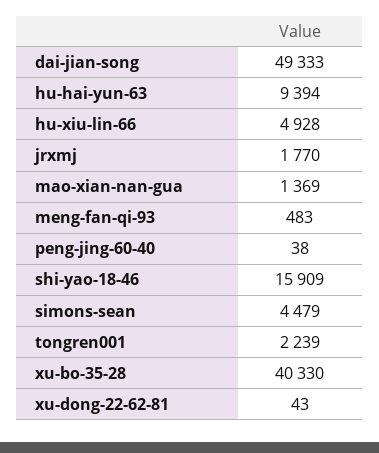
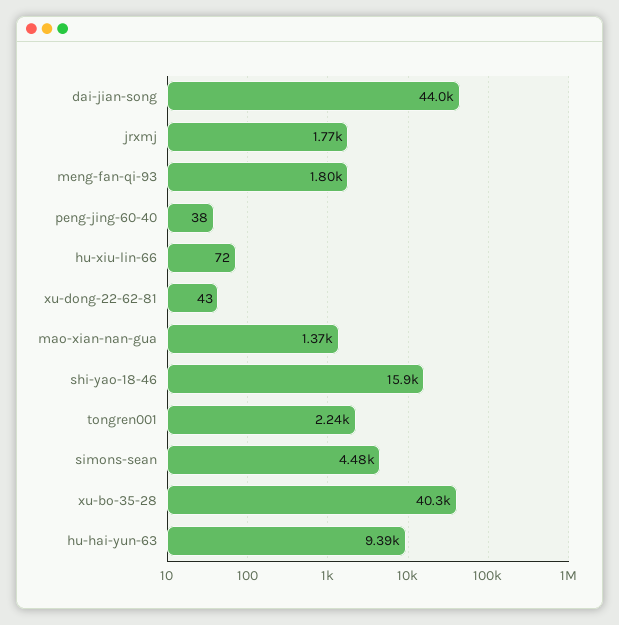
  {
-   "dai-jian-song": 49333,
+   "dai-jian-song": 44000,
    "hu-hai-yun-63": 9394,
-   "hu-xiu-lin-66": 4928,
+   "hu-xiu-lin-66": 72,
    "jrxmj": 1770,
    "mao-xian-nan-gua": 1369,
-   "meng-fan-qi-93": 483,
+   "meng-fan-qi-93": 1800,
    "peng-jing-60-40": 38,
    "shi-yao-18-46": 15909,
    "simons-sean": 4479,
    "tongren001": 2239,
    "xu-bo-35-28": 40330,
    "xu-dong-22-62-81": 43
  }

